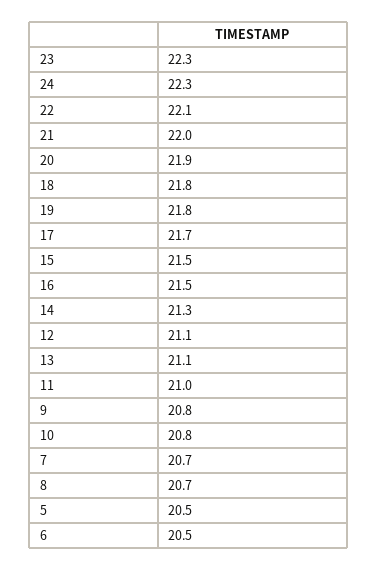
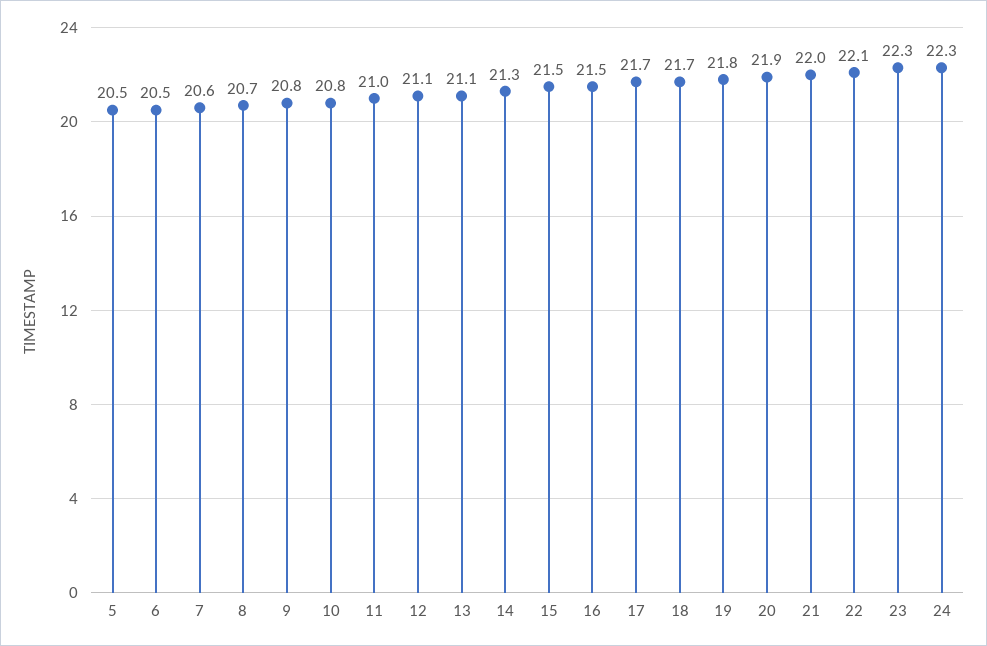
  {
    "23": 22.3,
    "24": 22.3,
    "22": 22.1,
    "21": 22,
    "20": 21.9,
-   "18": 21.8,
+   "18": 21.7,
    "19": 21.8,
    "17": 21.7,
    "15": 21.5,
    "16": 21.5,
    "14": 21.3,
    "12": 21.1,
    "13": 21.1,
    "11": 21,
    "9": 20.8,
    "10": 20.8,
-   "7": 20.7,
+   "7": 20.6,
    "8": 20.7,
    "5": 20.5,
    "6": 20.5
  }

